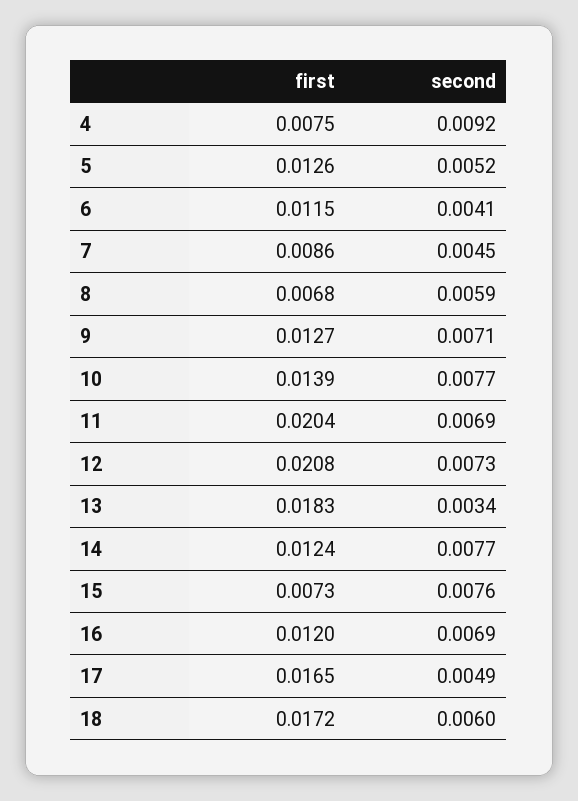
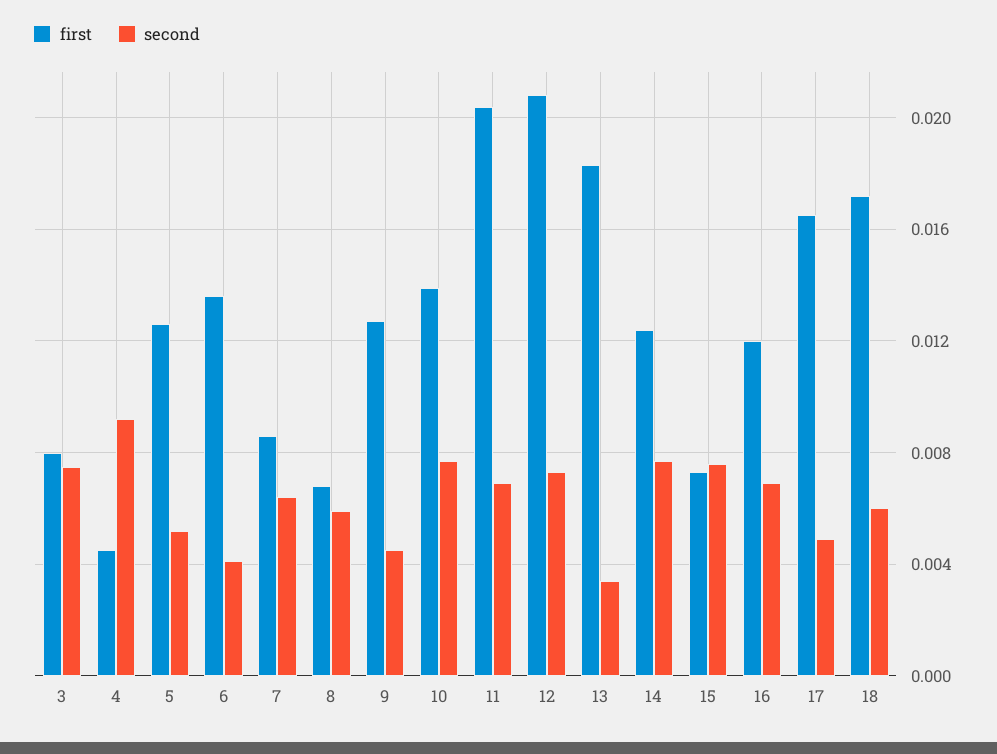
  {
    "first": {
-     "4": 0.0075,
+     "4": 0.0045,
      "5": 0.0126,
-     "6": 0.0115,
+     "6": 0.0135,
      "7": 0.0086,
      "8": 0.0068,
      "9": 0.0127,
      "10": 0.0139,
      "11": 0.0204,
      "12": 0.0208,
      "13": 0.0183,
      "14": 0.0124,
      "15": 0.0073,
      "16": 0.012,
      "17": 0.0165,
-     "18": 0.0172
+     "18": 0.0172,
+     "3": 0.008
    },
    "second": {
      "4": 0.0092,
      "5": 0.0052,
      "6": 0.0041,
-     "7": 0.0045,
+     "7": 0.0065,
      "8": 0.0059,
-     "9": 0.0071,
+     "9": 0.0045,
      "10": 0.0077,
      "11": 0.0069,
      "12": 0.0073,
      "13": 0.0034,
      "14": 0.0077,
      "15": 0.0076,
      "16": 0.0069,
      "17": 0.0049,
-     "18": 0.006
+     "18": 0.006,
+     "3": 0.0075
    }
  }

